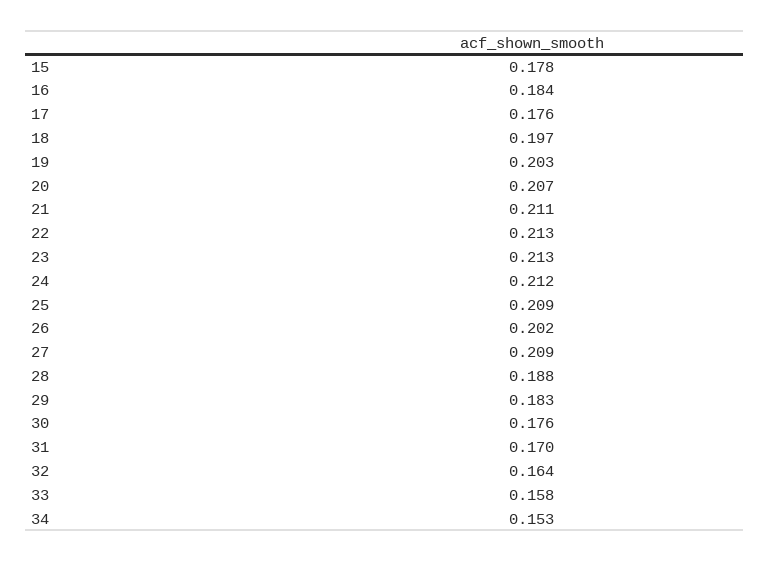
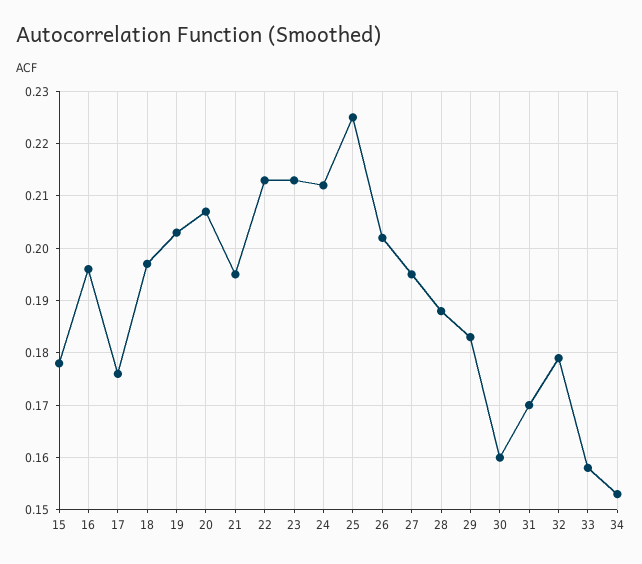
  {
    "15": 0.178,
-   "16": 0.184,
+   "16": 0.195,
    "17": 0.176,
    "18": 0.197,
    "19": 0.203,
    "20": 0.207,
-   "21": 0.211,
+   "21": 0.195,
    "22": 0.213,
    "23": 0.213,
    "24": 0.212,
-   "25": 0.209,
+   "25": 0.225,
    "26": 0.202,
-   "27": 0.209,
+   "27": 0.195,
    "28": 0.188,
    "29": 0.183,
-   "30": 0.176,
+   "30": 0.16,
    "31": 0.17,
-   "32": 0.164,
+   "32": 0.18,
    "33": 0.158,
    "34": 0.153
  }

